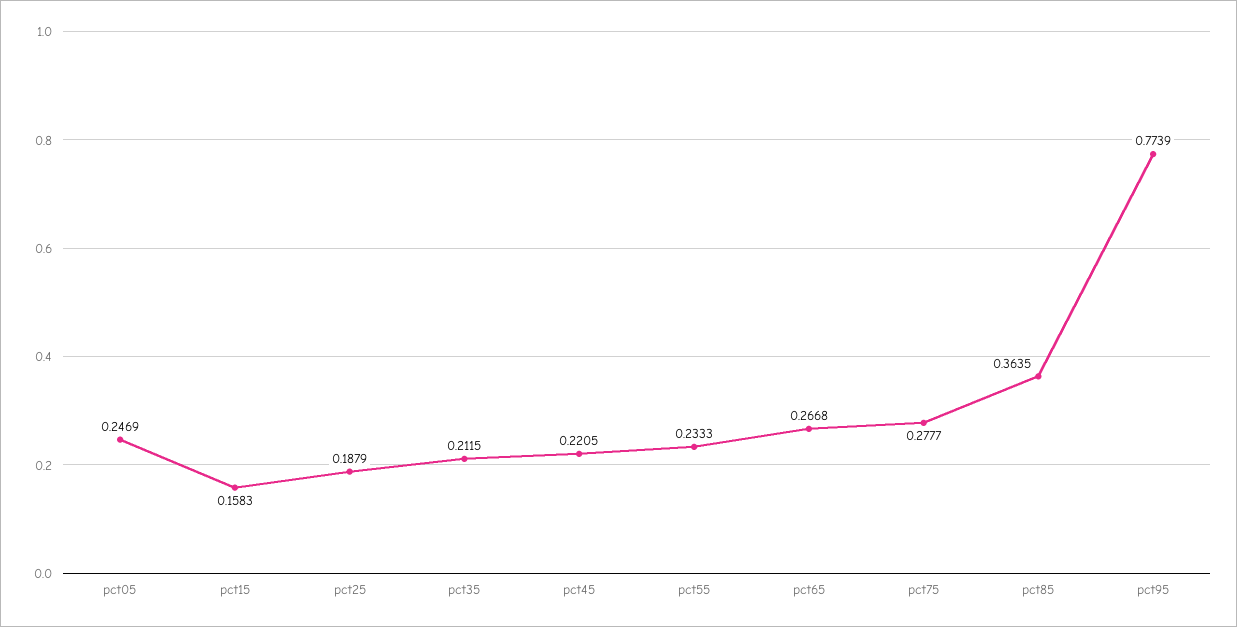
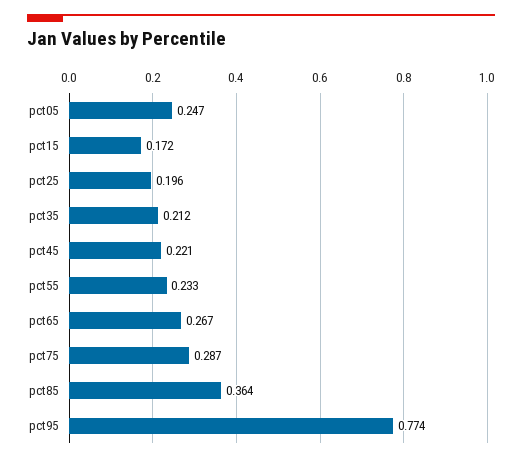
  {
    "pct05": 0.2469,
-   "pct15": 0.1583,
+   "pct15": 0.172,
-   "pct25": 0.1879,
+   "pct25": 0.196,
    "pct35": 0.2115,
    "pct45": 0.2205,
    "pct55": 0.2333,
    "pct65": 0.2668,
-   "pct75": 0.2777,
+   "pct75": 0.287,
    "pct85": 0.3635,
    "pct95": 0.7739
  }

